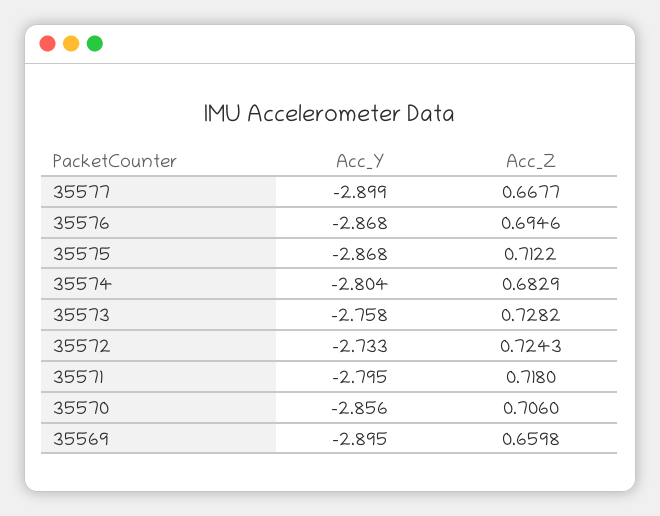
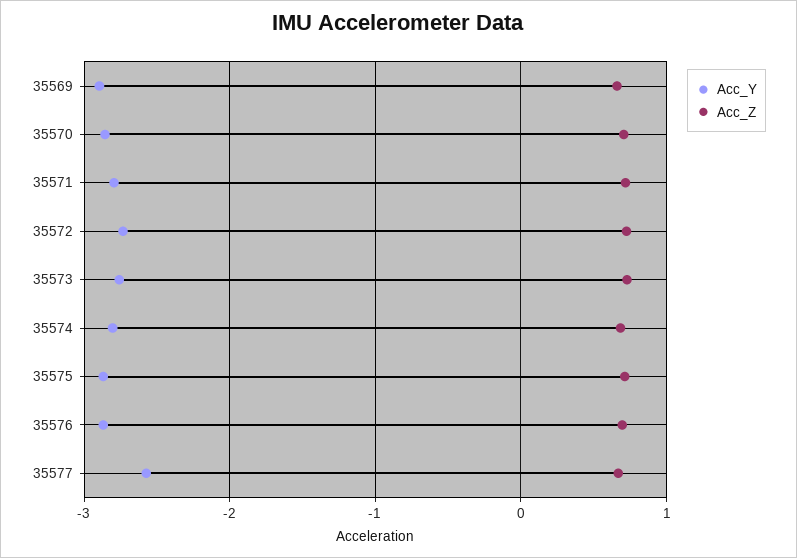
  {
    "Acc_Y": {
-     "35577": -2.899,
+     "35577": -2.6,
      "35576": -2.868,
      "35575": -2.868,
      "35574": -2.804,
      "35573": -2.758,
      "35572": -2.733,
      "35571": -2.795,
      "35570": -2.856,
      "35569": -2.895
    },
    "Acc_Z": {
      "35577": 0.6677,
      "35576": 0.6946,
      "35575": 0.7122,
      "35574": 0.6829,
      "35573": 0.7282,
      "35572": 0.7243,
      "35571": 0.718,
      "35570": 0.706,
      "35569": 0.6598
    }
  }

